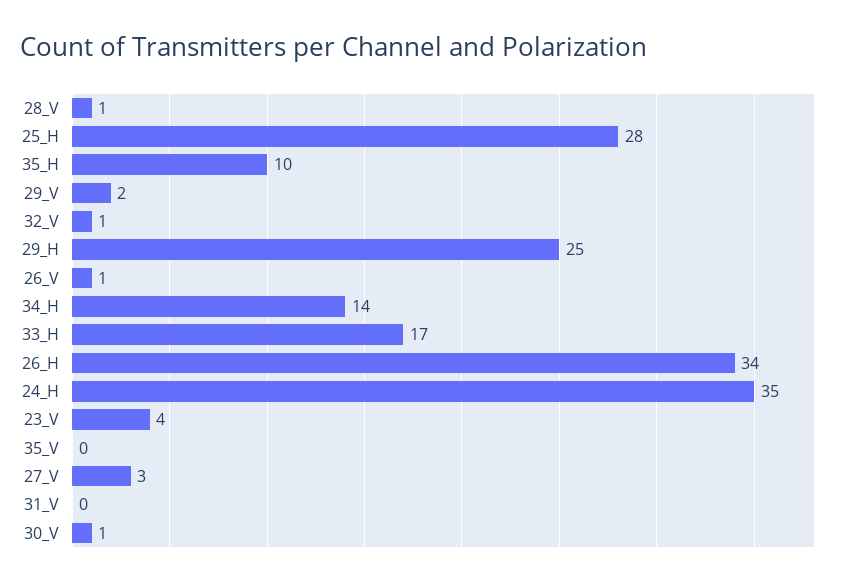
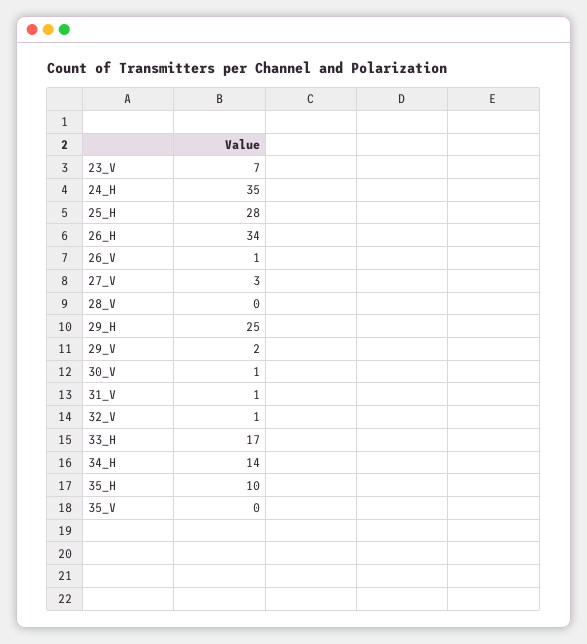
  {
-   "28_V": 1,
+   "28_V": 0,
    "25_H": 28,
    "35_H": 10,
    "29_V": 2,
    "32_V": 1,
    "29_H": 25,
    "26_V": 1,
    "34_H": 14,
    "33_H": 17,
    "26_H": 34,
    "24_H": 35,
-   "23_V": 4,
+   "23_V": 7,
    "35_V": 0,
    "27_V": 3,
-   "31_V": 0,
+   "31_V": 1,
    "30_V": 1
  }

